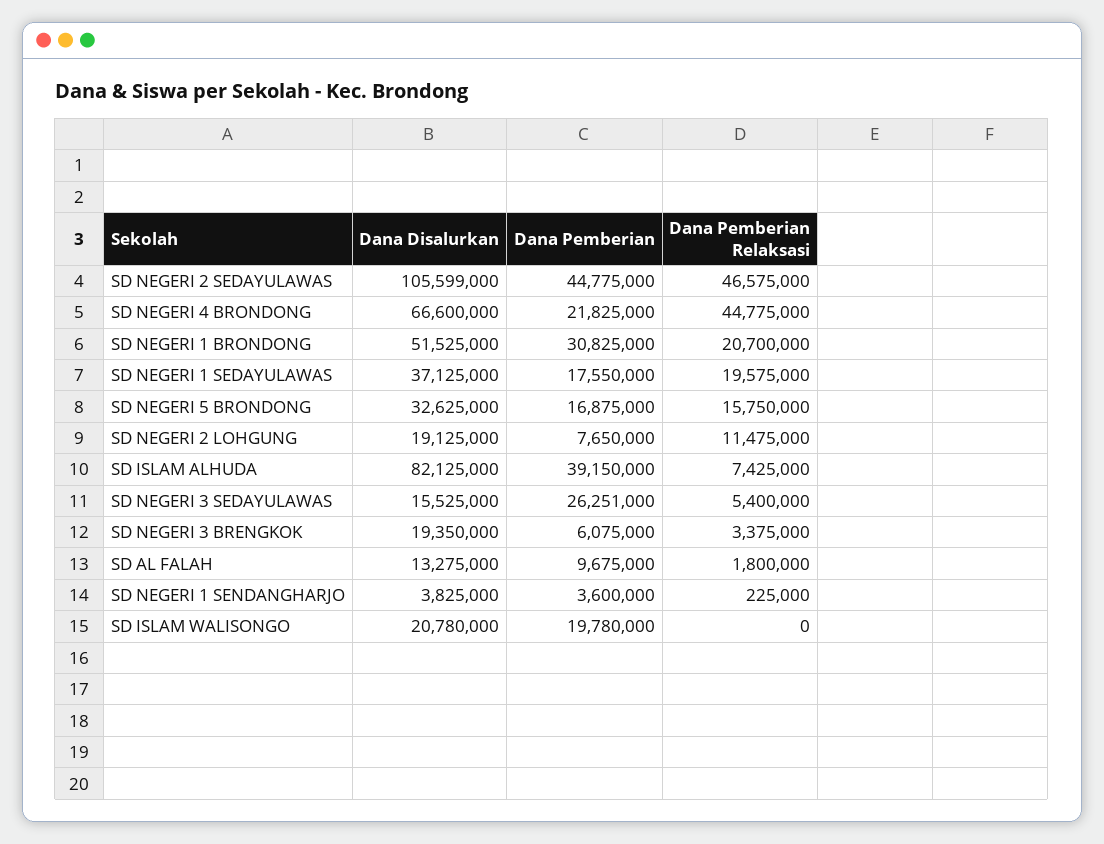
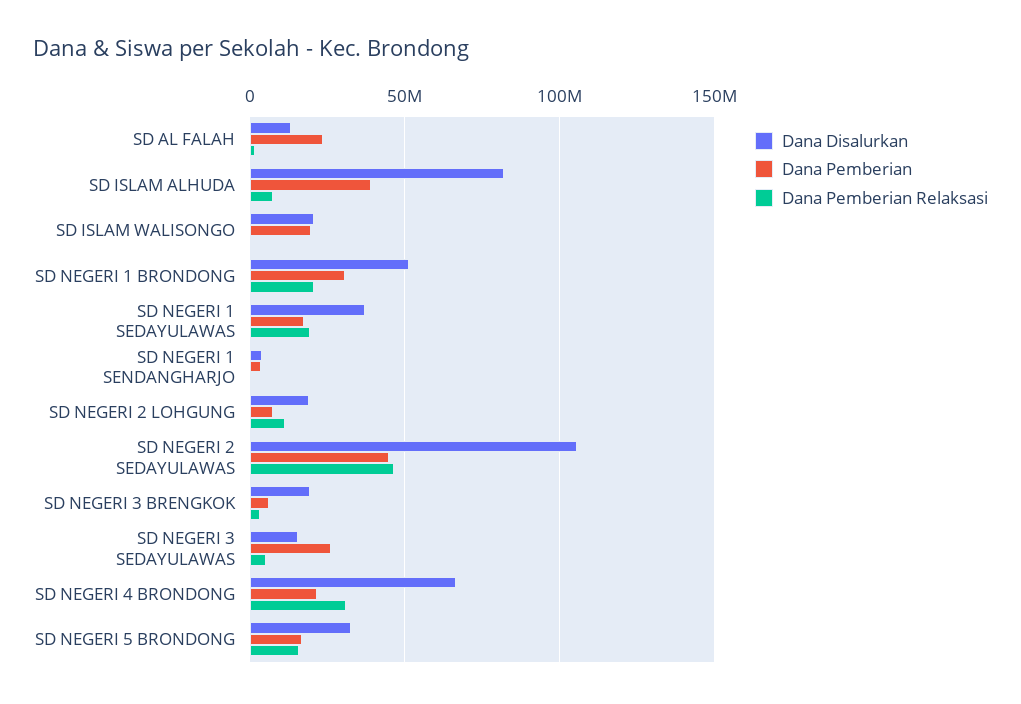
  {
    "Dana Disalurkan": {
      "SD NEGERI 2 SEDAYULAWAS": 105599000,
      "SD NEGERI 4 BRONDONG": 66600000,
      "SD NEGERI 1 BRONDONG": 51525000,
      "SD NEGERI 1 SEDAYULAWAS": 37125000,
      "SD NEGERI 5 BRONDONG": 32625000,
      "SD NEGERI 2 LOHGUNG": 19125000,
      "SD ISLAM ALHUDA": 82125000,
      "SD NEGERI 3 SEDAYULAWAS": 15525000,
      "SD NEGERI 3 BRENGKOK": 19350000,
      "SD AL FALAH": 13275000,
      "SD NEGERI 1 SENDANGHARJO": 3825000,
      "SD ISLAM WALISONGO": 20780000
    },
    "Dana Pemberian": {
      "SD NEGERI 2 SEDAYULAWAS": 44775000,
      "SD NEGERI 4 BRONDONG": 21825000,
      "SD NEGERI 1 BRONDONG": 30825000,
      "SD NEGERI 1 SEDAYULAWAS": 17550000,
      "SD NEGERI 5 BRONDONG": 16875000,
      "SD NEGERI 2 LOHGUNG": 7650000,
      "SD ISLAM ALHUDA": 39150000,
      "SD NEGERI 3 SEDAYULAWAS": 26251000,
      "SD NEGERI 3 BRENGKOK": 6075000,
-     "SD AL FALAH": 9675000,
+     "SD AL FALAH": 25000000,
      "SD NEGERI 1 SENDANGHARJO": 3600000,
      "SD ISLAM WALISONGO": 19780000
    },
    "Dana Pemberian Relaksasi": {
      "SD NEGERI 2 SEDAYULAWAS": 46575000,
-     "SD NEGERI 4 BRONDONG": 44775000,
+     "SD NEGERI 4 BRONDONG": 30000000,
      "SD NEGERI 1 BRONDONG": 20700000,
      "SD NEGERI 1 SEDAYULAWAS": 19575000,
      "SD NEGERI 5 BRONDONG": 15750000,
      "SD NEGERI 2 LOHGUNG": 11475000,
      "SD ISLAM ALHUDA": 7425000,
      "SD NEGERI 3 SEDAYULAWAS": 5400000,
      "SD NEGERI 3 BRENGKOK": 3375000,
      "SD AL FALAH": 1800000,
      "SD NEGERI 1 SENDANGHARJO": 225000,
      "SD ISLAM WALISONGO": 0
    }
  }

